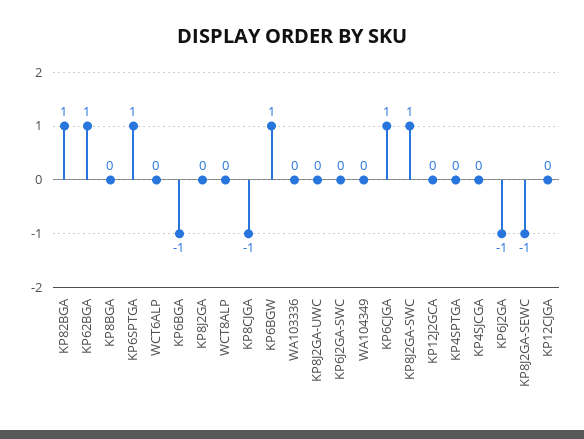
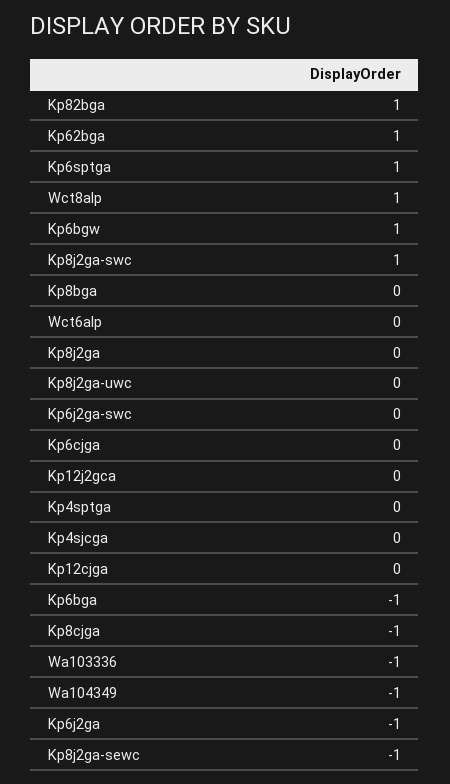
  {
    "KP82BGA": 1,
    "KP62BGA": 1,
    "KP8BGA": 0,
    "KP6SPTGA": 1,
    "WCT6ALP": 0,
    "KP6BGA": -1,
    "KP8J2GA": 0,
-   "WCT8ALP": 0,
+   "WCT8ALP": 1,
    "KP8CJGA": -1,
    "KP6BGW": 1,
-   "WA103336": 0,
+   "WA103336": -1,
    "KP8J2GA-UWC": 0,
    "KP6J2GA-SWC": 0,
-   "WA104349": 0,
+   "WA104349": -1,
-   "KP6CJGA": 1,
+   "KP6CJGA": 0,
    "KP8J2GA-SWC": 1,
    "KP12J2GCA": 0,
    "KP4SPTGA": 0,
    "KP4SJCGA": 0,
    "KP6J2GA": -1,
    "KP8J2GA-SEWC": -1,
    "KP12CJGA": 0
  }

